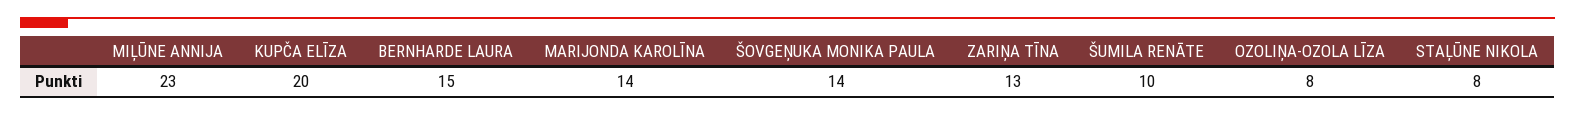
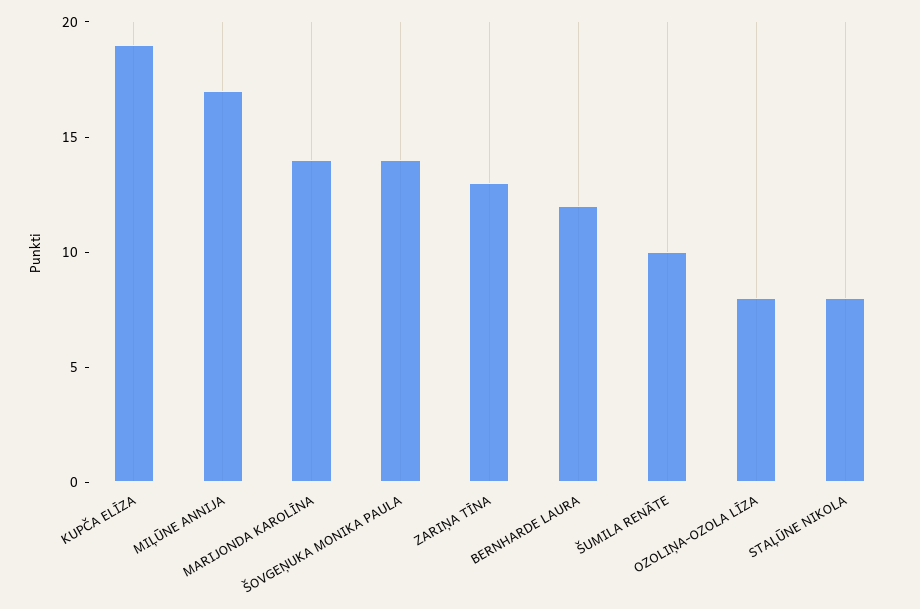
  {
-   "MIĻŪNE ANNIJA": 23,
+   "MIĻŪNE ANNIJA": 17,
-   "KUPČA ELĪZA": 20,
+   "KUPČA ELĪZA": 19,
-   "BERNHARDE LAURA": 15,
+   "BERNHARDE LAURA": 12,
    "MARIJONDA KAROLĪNA": 14,
    "ŠOVGEŅUKA MONIKA PAULA": 14,
    "ZARIŅA TĪNA": 13,
    "ŠUMILA RENĀTE": 10,
    "OZOLIŅA-OZOLA LĪZA": 8,
    "STAĻŪNE NIKOLA": 8
  }

